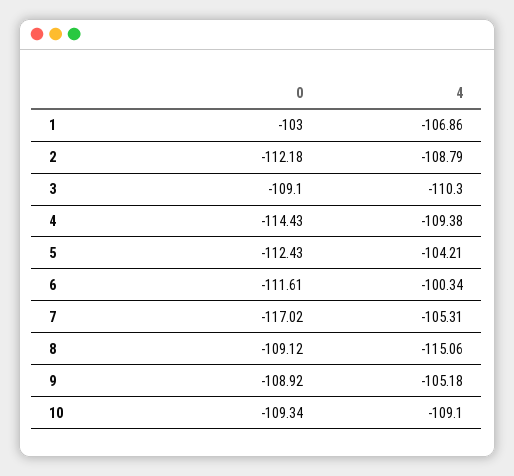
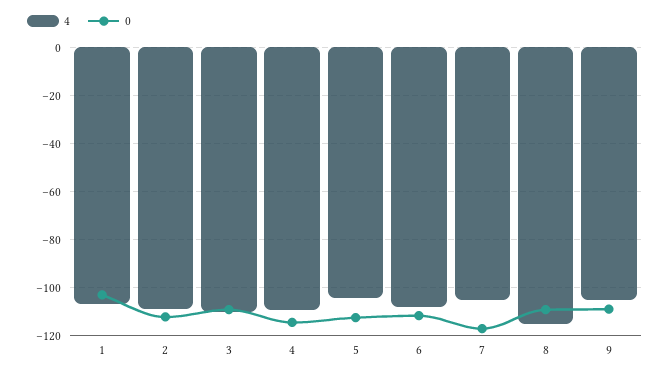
  {
    "0": {
      "1": -103,
      "2": -112.18,
      "3": -109.1,
      "4": -114.43,
      "5": -112.43,
      "6": -111.61,
      "7": -117.02,
      "8": -109.12,
-     "9": -108.92,
+     "9": -108.92
-     "10": -109.34
    },
    "4": {
      "1": -106.86,
      "2": -108.79,
      "3": -110.3,
      "4": -109.38,
      "5": -104.21,
-     "6": -100.34,
+     "6": -107.5,
      "7": -105.31,
      "8": -115.06,
-     "9": -105.18,
+     "9": -105.18
-     "10": -109.1
    }
  }

